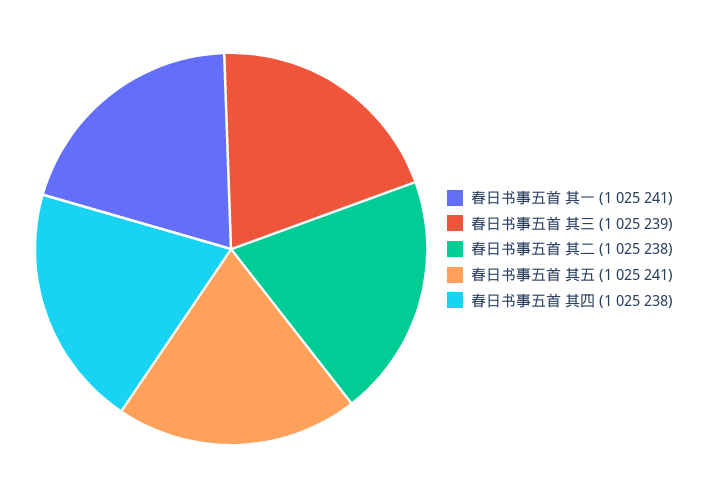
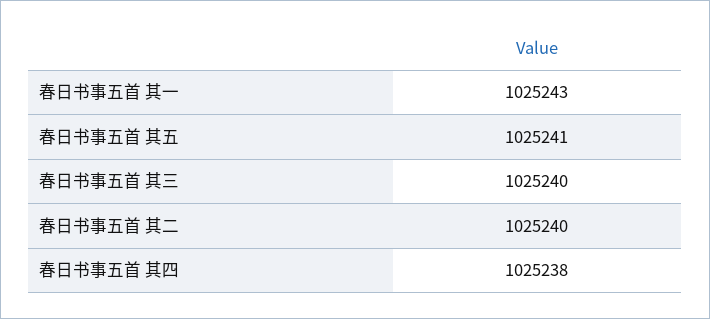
  {
-   "春日书事五首 其一": 1025241,
+   "春日书事五首 其一": 1025243,
-   "春日书事五首 其三": 1025239,
+   "春日书事五首 其三": 1025240,
-   "春日书事五首 其二": 1025238,
+   "春日书事五首 其二": 1025240,
    "春日书事五首 其五": 1025241,
    "春日书事五首 其四": 1025238
  }

